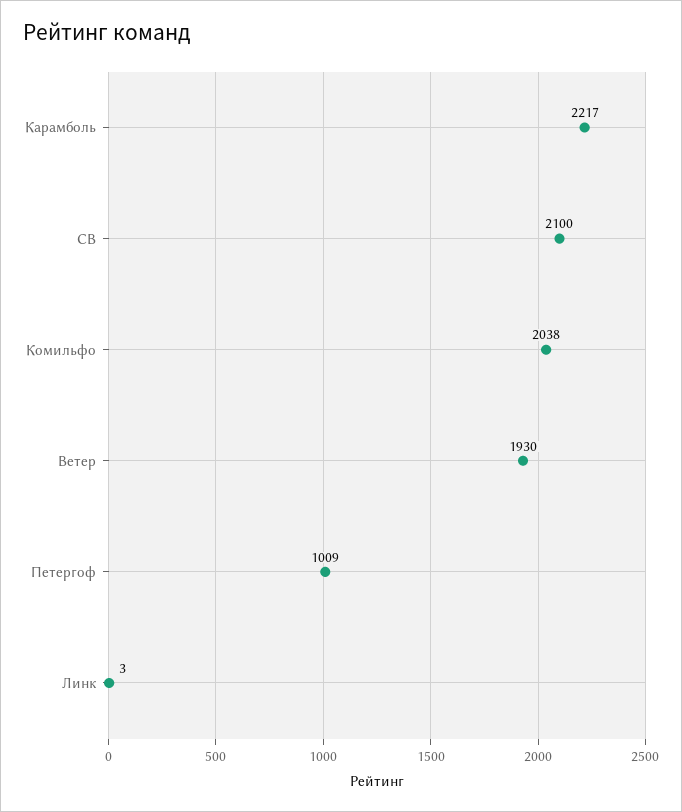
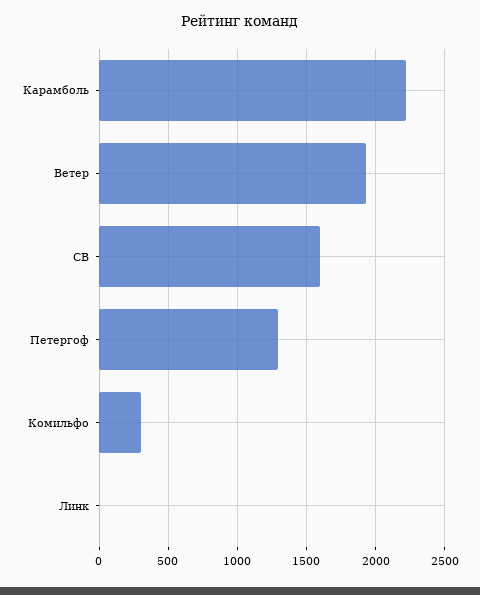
  {
    "Карамболь": 2217,
-   "СВ": 2100,
+   "СВ": 1600,
-   "Комильфо": 2038,
+   "Комильфо": 300,
    "Ветер": 1930,
-   "Петергоф": 1009,
+   "Петергоф": 1300,
    "Линк": 3
  }

